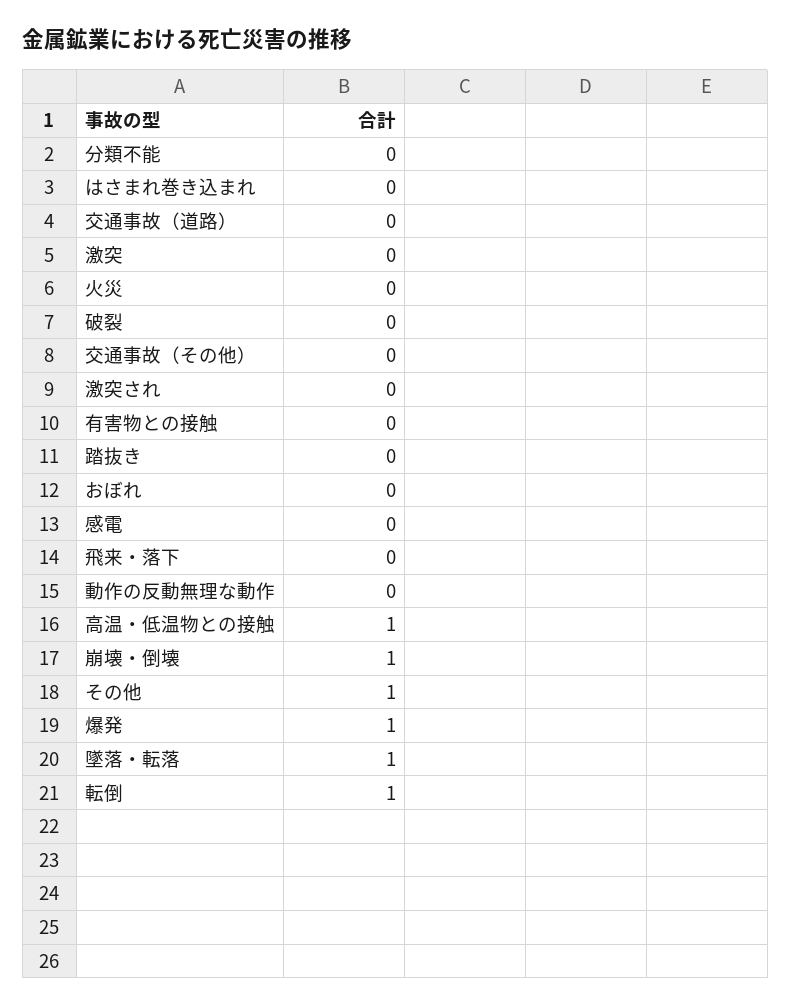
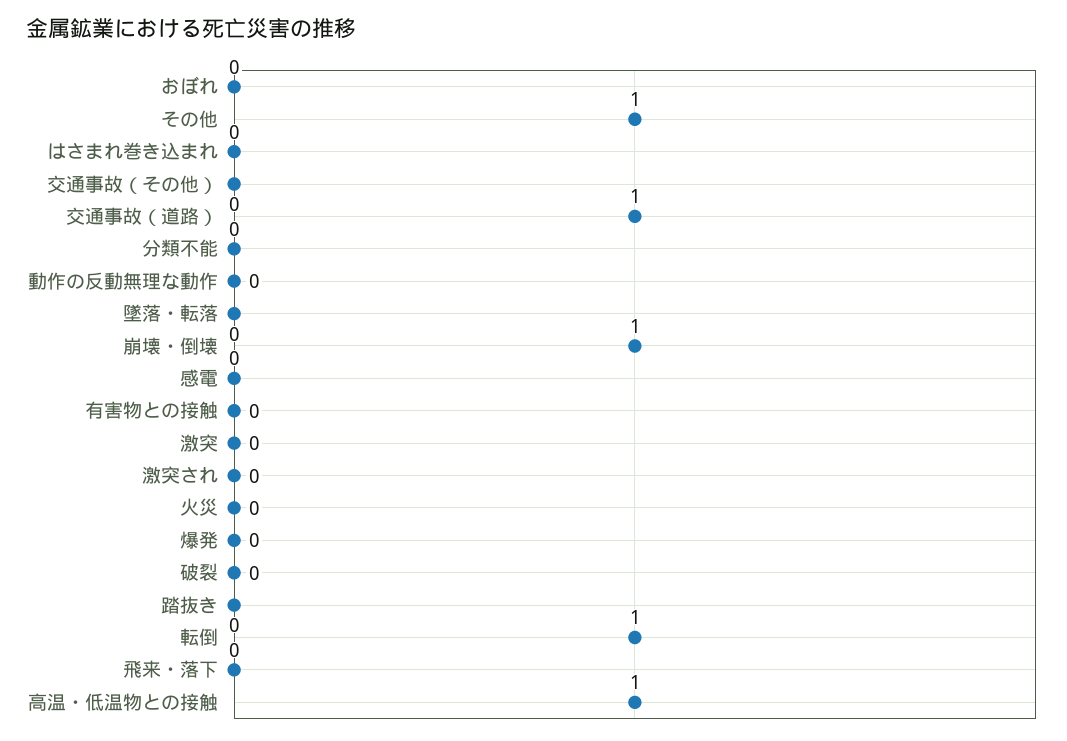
  {
    "分類不能": 0,
    "はさまれ巻き込まれ": 0,
-   "交通事故（道路）": 0,
+   "交通事故（道路）": 1,
    "激突": 0,
    "火災": 0,
    "破裂": 0,
    "交通事故（その他）": 0,
    "激突され": 0,
    "有害物との接触": 0,
    "踏抜き": 0,
    "おぼれ": 0,
    "感電": 0,
    "飛来・落下": 0,
    "動作の反動無理な動作": 0,
    "高温・低温物との接触": 1,
    "崩壊・倒壊": 1,
    "その他": 1,
-   "爆発": 1,
+   "爆発": 0,
-   "墜落・転落": 1,
+   "墜落・転落": 0,
    "転倒": 1
  }

